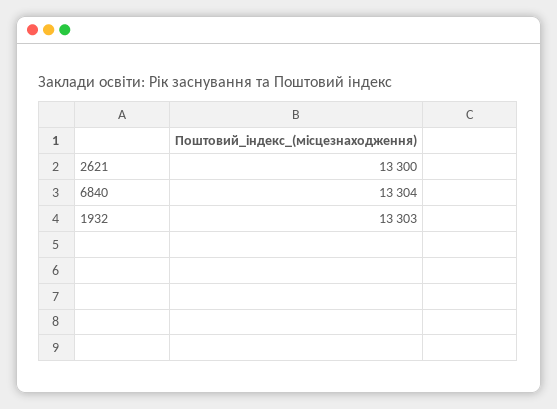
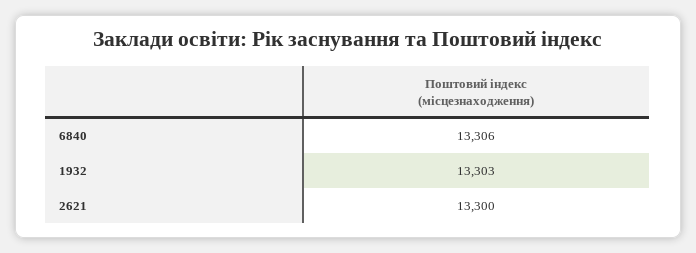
  {
    "2621": 13300,
-   "6840": 13304,
+   "6840": 13306,
    "1932": 13303
  }

